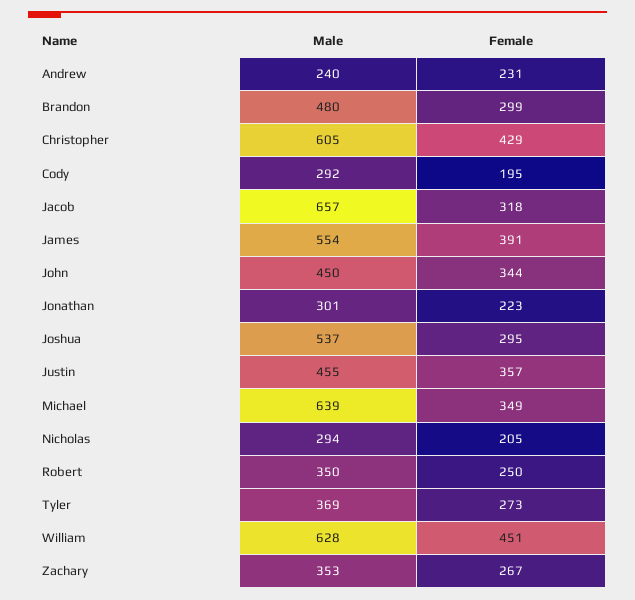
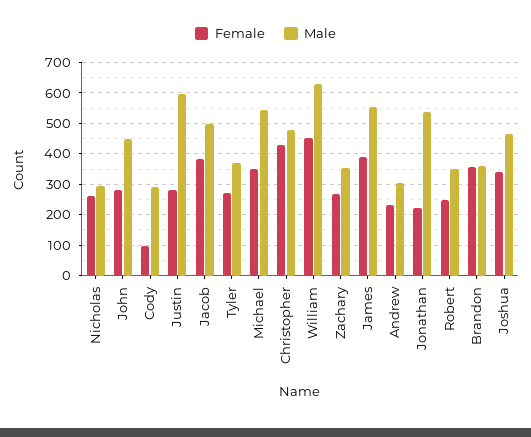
  {
    "Male": {
-     "Andrew": 240,
+     "Andrew": 300,
-     "Brandon": 480,
+     "Brandon": 360,
-     "Christopher": 605,
+     "Christopher": 480,
      "Cody": 292,
-     "Jacob": 657,
+     "Jacob": 500,
      "James": 554,
      "John": 450,
-     "Jonathan": 301,
+     "Jonathan": 540,
-     "Joshua": 537,
+     "Joshua": 460,
-     "Justin": 455,
+     "Justin": 600,
-     "Michael": 639,
+     "Michael": 540,
      "Nicholas": 294,
      "Robert": 350,
      "Tyler": 369,
      "William": 628,
      "Zachary": 353
    },
    "Female": {
      "Andrew": 231,
-     "Brandon": 299,
+     "Brandon": 360,
      "Christopher": 429,
-     "Cody": 195,
+     "Cody": 100,
-     "Jacob": 318,
+     "Jacob": 380,
      "James": 391,
-     "John": 344,
+     "John": 280,
      "Jonathan": 223,
-     "Joshua": 295,
+     "Joshua": 340,
-     "Justin": 357,
+     "Justin": 280,
      "Michael": 349,
-     "Nicholas": 205,
+     "Nicholas": 260,
      "Robert": 250,
      "Tyler": 273,
      "William": 451,
      "Zachary": 267
    }
  }

